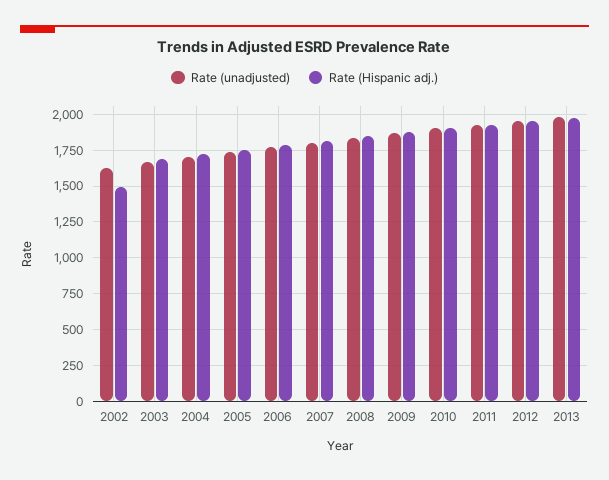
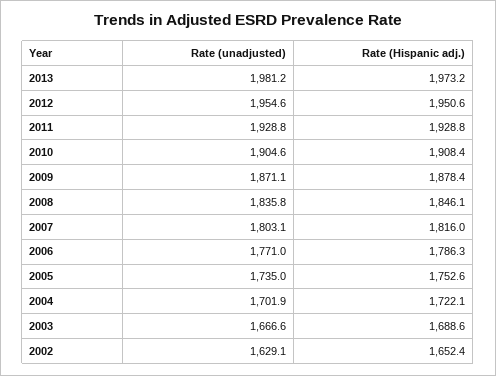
  {
    "Rate (unadjusted)": {
      "2002": 1629.1,
      "2003": 1666.6,
      "2004": 1701.9,
      "2005": 1735,
      "2006": 1771,
      "2007": 1803.1,
      "2008": 1835.8,
      "2009": 1871.1,
      "2010": 1904.6,
      "2011": 1928.8,
      "2012": 1954.6,
      "2013": 1981.2
    },
    "Rate (Hispanic adj.)": {
-     "2002": 1500,
+     "2002": 1652.4,
      "2003": 1688.6,
      "2004": 1722.1,
      "2005": 1752.6,
      "2006": 1786.3,
      "2007": 1816,
      "2008": 1846.1,
      "2009": 1878.4,
      "2010": 1908.4,
      "2011": 1928.8,
      "2012": 1950.6,
      "2013": 1973.2
    }
  }

